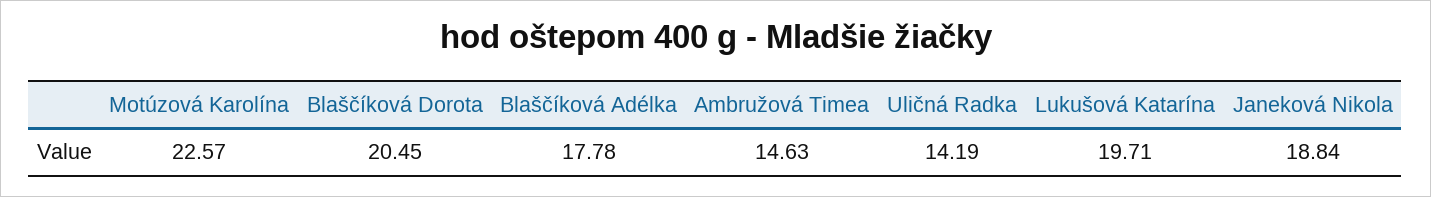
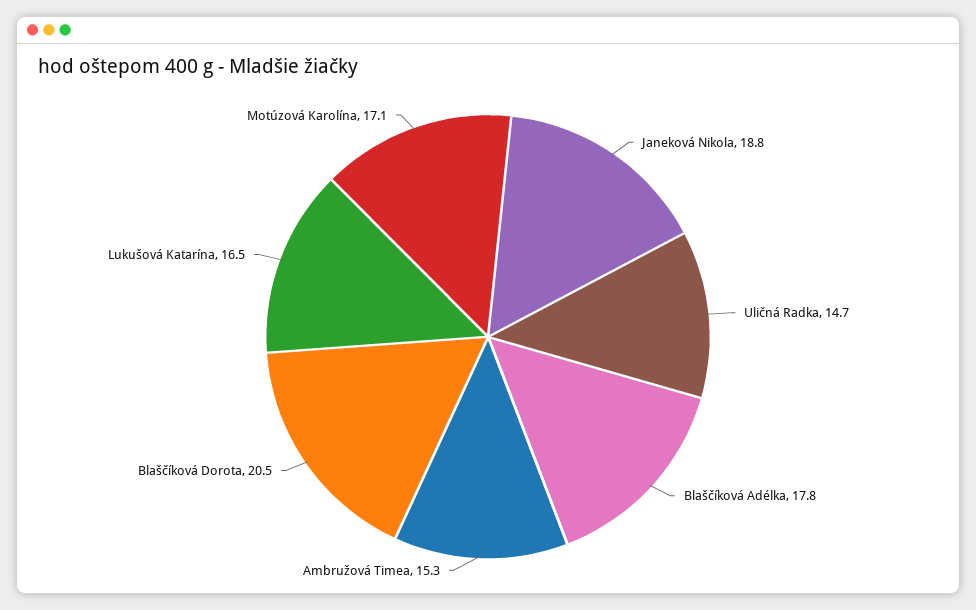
  {
-   "Motúzová Karolína": 22.57,
+   "Motúzová Karolína": 17.1,
    "Blaščíková Dorota": 20.45,
    "Blaščíková Adélka": 17.78,
-   "Ambružová Timea": 14.63,
+   "Ambružová Timea": 15.3,
-   "Uličná Radka": 14.19,
+   "Uličná Radka": 14.7,
-   "Lukušová Katarína": 19.71,
+   "Lukušová Katarína": 16.5,
    "Janeková Nikola": 18.84
  }

